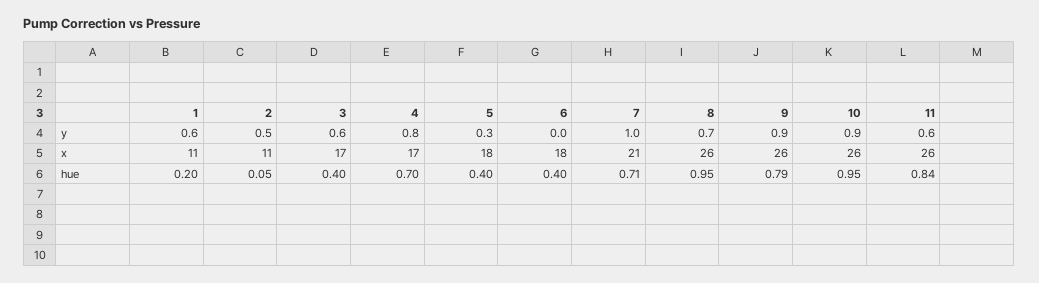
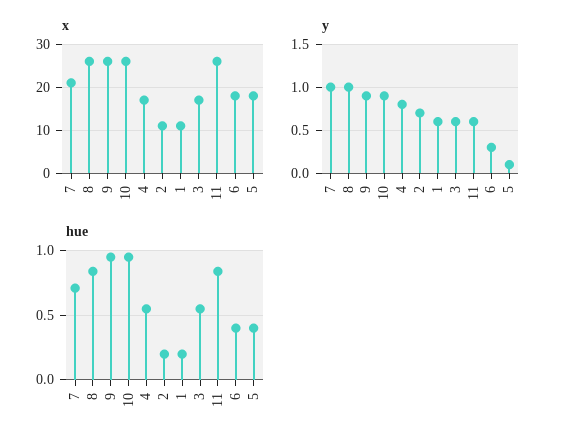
  {
    "y": {
      "1": 0.6,
-     "2": 0.5,
+     "2": 0.7,
      "3": 0.6,
      "4": 0.8,
-     "5": 0.3,
+     "5": 0.1,
-     "6": 0,
+     "6": 0.3,
      "7": 1,
-     "8": 0.7,
+     "8": 1,
      "9": 0.9,
      "10": 0.9,
      "11": 0.6
    },
    "x": {
      "1": 11,
      "2": 11,
      "3": 17,
      "4": 17,
      "5": 18,
      "6": 18,
      "7": 21,
      "8": 26,
      "9": 26,
      "10": 26,
      "11": 26
    },
    "hue": {
      "1": 0.2,
-     "2": 0.05,
+     "2": 0.2,
-     "3": 0.4,
+     "3": 0.55,
-     "4": 0.7,
+     "4": 0.55,
      "5": 0.4,
      "6": 0.4,
      "7": 0.71,
-     "8": 0.95,
+     "8": 0.85,
-     "9": 0.79,
+     "9": 0.95,
      "10": 0.95,
      "11": 0.84
    }
  }

